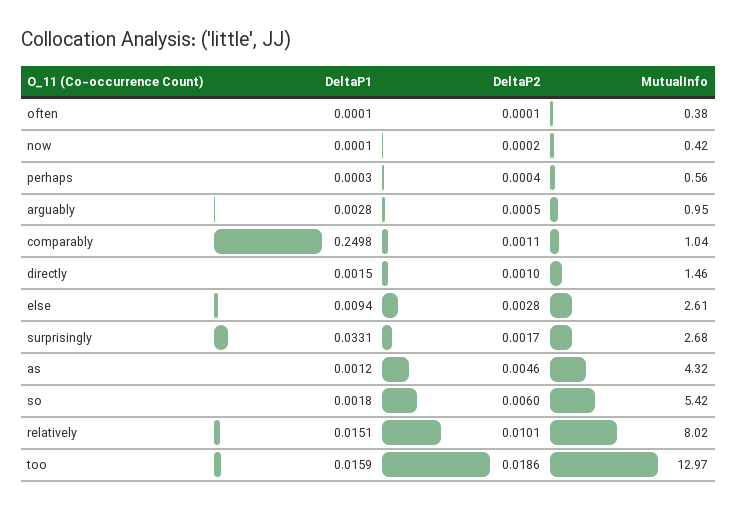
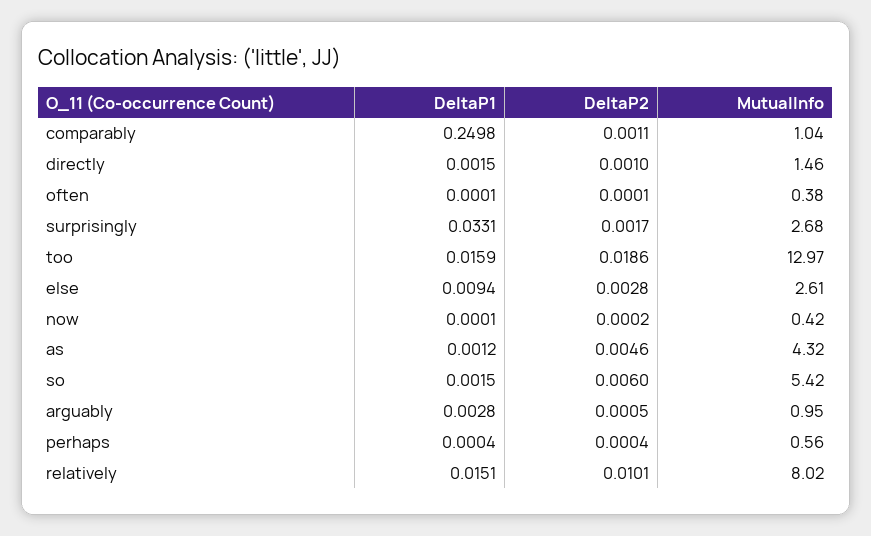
  {
    "DeltaP1": {
      "often": 0.0001,
      "now": 0.0001,
-     "perhaps": 0.0003,
+     "perhaps": 0.0004,
      "arguably": 0.0028,
      "comparably": 0.2498,
      "directly": 0.0015,
      "else": 0.0094,
      "surprisingly": 0.0331,
      "as": 0.0012,
-     "so": 0.0018,
+     "so": 0.0015,
      "relatively": 0.0151,
      "too": 0.0159
    },
    "DeltaP2": {
      "often": 0.0001,
      "now": 0.0002,
      "perhaps": 0.0004,
      "arguably": 0.0005,
      "comparably": 0.0011,
      "directly": 0.001,
      "else": 0.0028,
      "surprisingly": 0.0017,
      "as": 0.0046,
      "so": 0.006,
      "relatively": 0.0101,
      "too": 0.0186
    },
    "MutualInfo": {
      "often": 0.38,
      "now": 0.42,
      "perhaps": 0.56,
      "arguably": 0.95,
      "comparably": 1.04,
      "directly": 1.46,
      "else": 2.61,
      "surprisingly": 2.68,
      "as": 4.32,
      "so": 5.42,
      "relatively": 8.02,
      "too": 12.97
    }
  }

